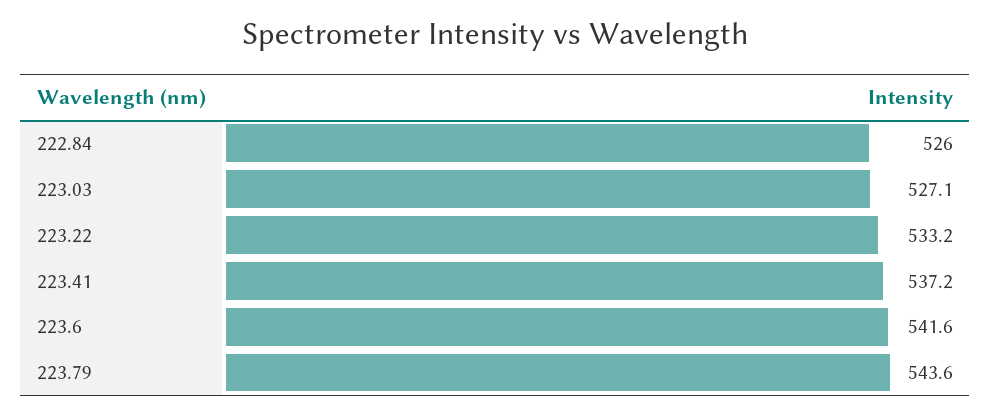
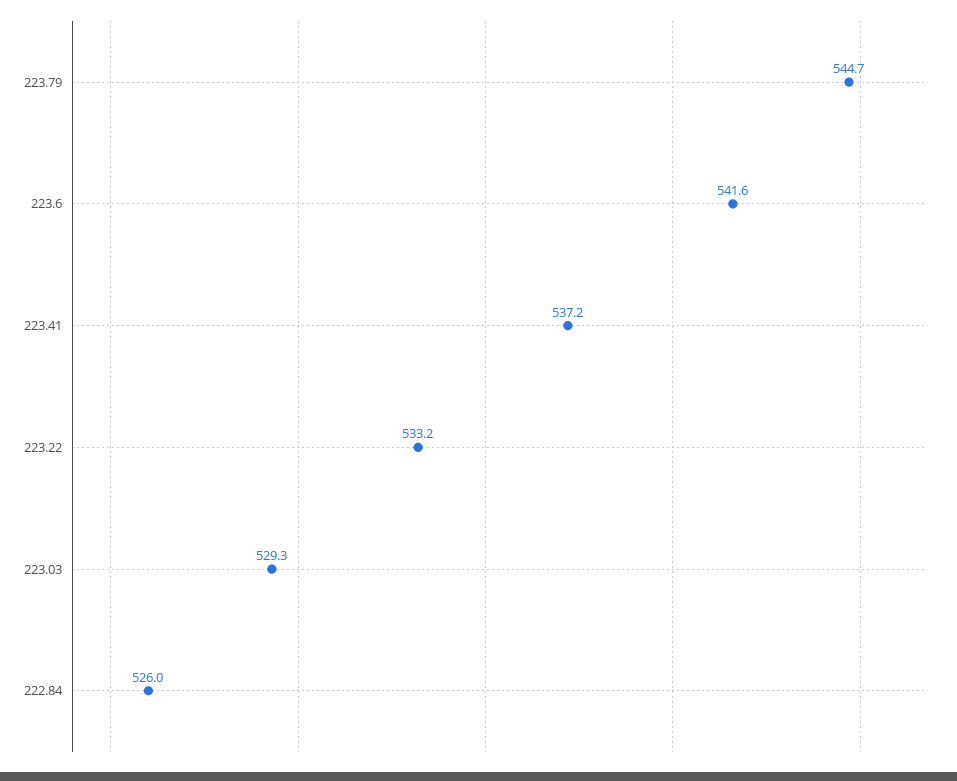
  {
    "222.84": 526,
-   "223.03": 527.1,
+   "223.03": 529.3,
    "223.22": 533.2,
    "223.41": 537.2,
    "223.6": 541.6,
-   "223.79": 543.6
+   "223.79": 544.7
  }

